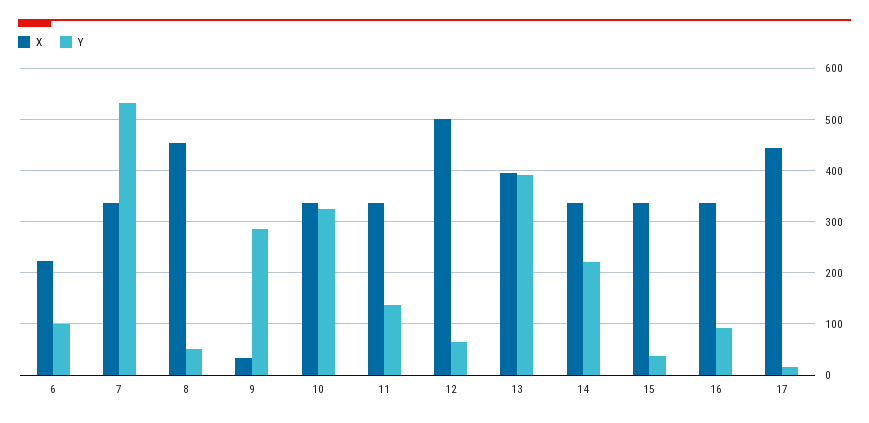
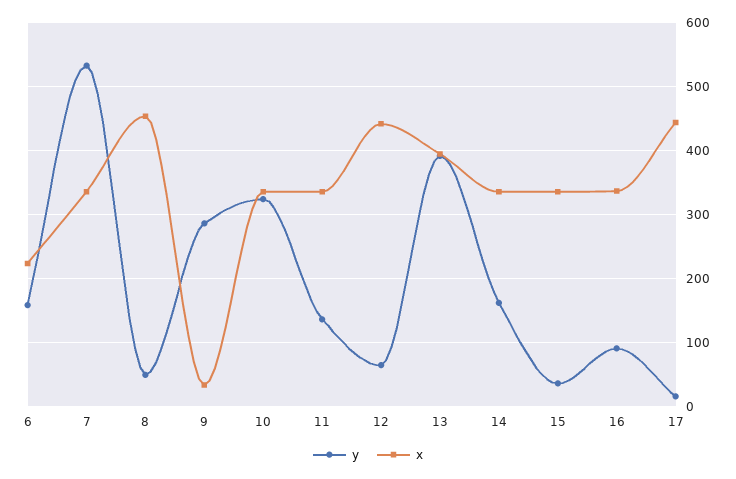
  {
    "X": {
      "6": 220,
      "7": 340,
      "8": 450,
      "9": 30,
      "10": 340,
      "11": 340,
-     "12": 500,
+     "12": 440,
      "13": 400,
      "14": 340,
      "15": 340,
      "16": 340,
      "17": 440
    },
    "Y": {
-     "6": 100,
+     "6": 160,
      "7": 530,
      "8": 50,
      "9": 290,
      "10": 320,
      "11": 140,
      "12": 70,
      "13": 390,
-     "14": 220,
+     "14": 160,
      "15": 40,
      "16": 90,
      "17": 20
    }
  }

